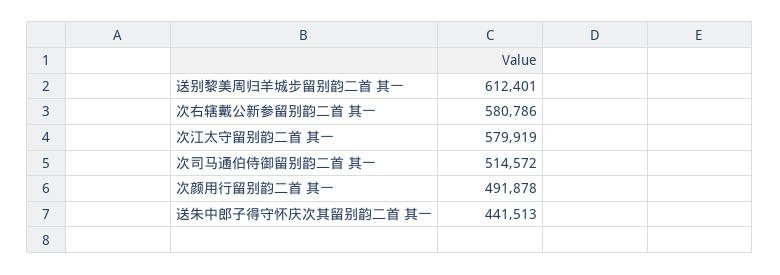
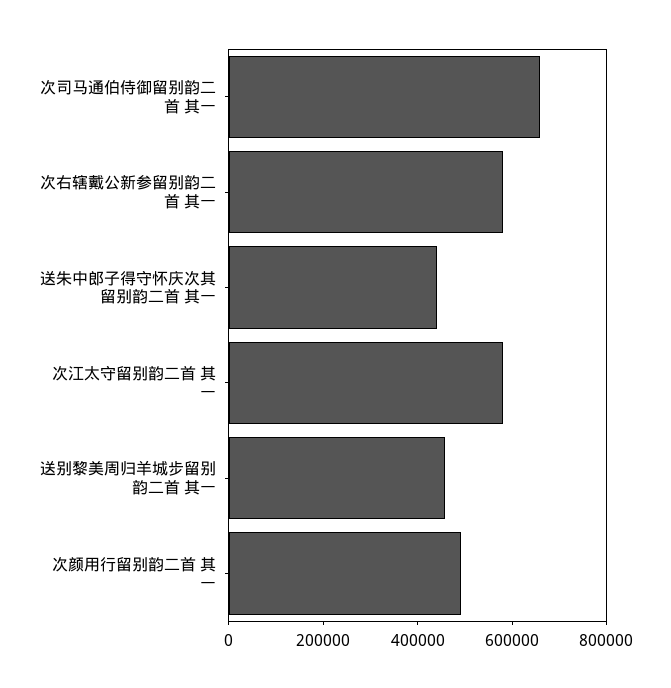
  {
-   "送别黎美周归羊城步留别韵二首 其一": 612401,
+   "送别黎美周归羊城步留别韵二首 其一": 450000,
    "次右辖戴公新参留别韵二首 其一": 580786,
    "次江太守留别韵二首 其一": 579919,
-   "次司马通伯侍御留别韵二首 其一": 514572,
+   "次司马通伯侍御留别韵二首 其一": 650000,
    "次颜用行留别韵二首 其一": 491878,
    "送朱中郎子得守怀庆次其留别韵二首 其一": 441513
  }

